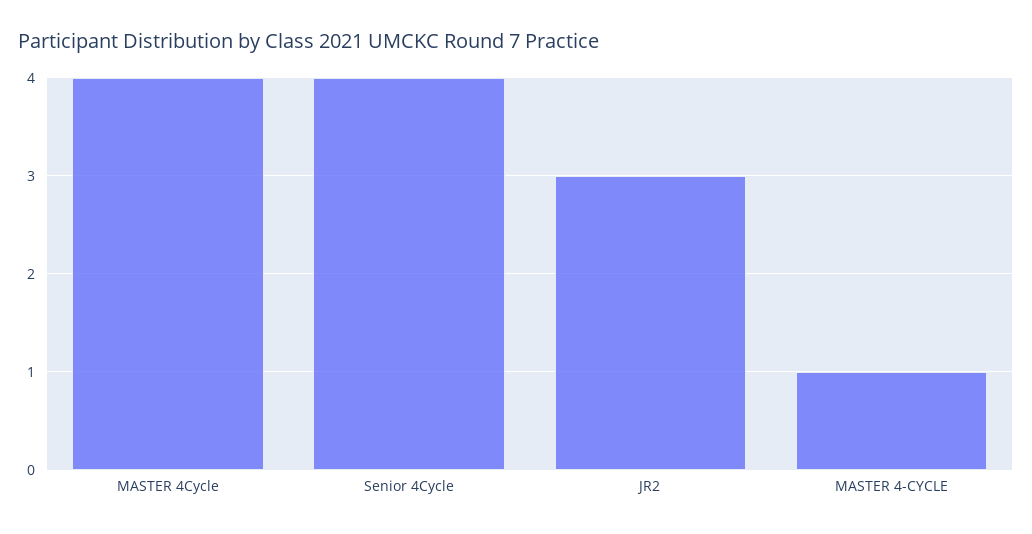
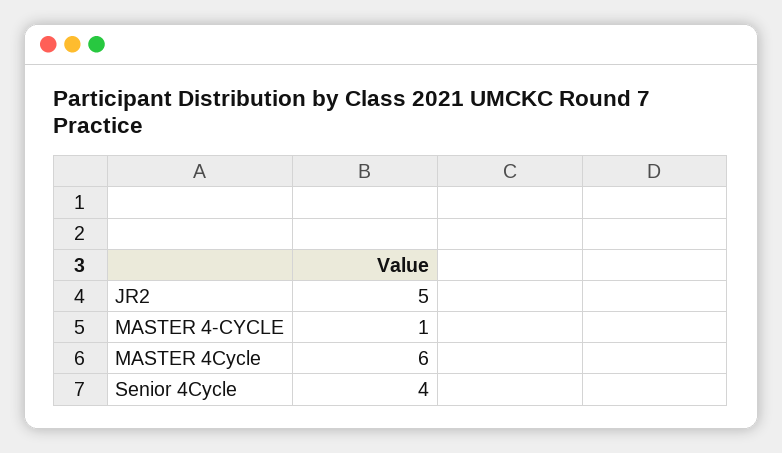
  {
-   "MASTER 4Cycle": 4,
+   "MASTER 4Cycle": 6,
    "Senior 4Cycle": 4,
-   "JR2": 3,
+   "JR2": 5,
    "MASTER 4-CYCLE": 1
  }

